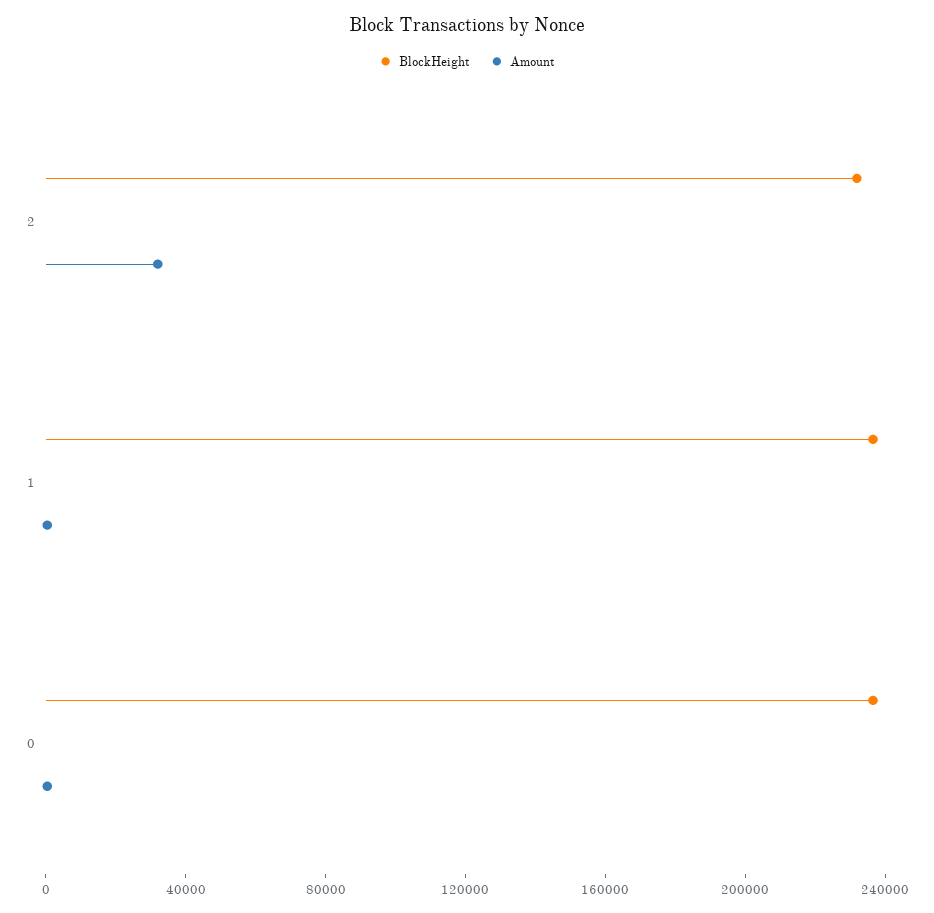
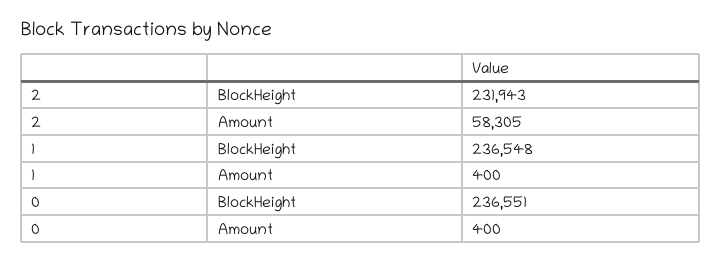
  {
    "BlockHeight": {
      "2": 231943,
      "1": 236548,
      "0": 236551
    },
    "Amount": {
-     "2": 30000,
+     "2": 58305,
      "1": 400,
      "0": 400
    }
  }

